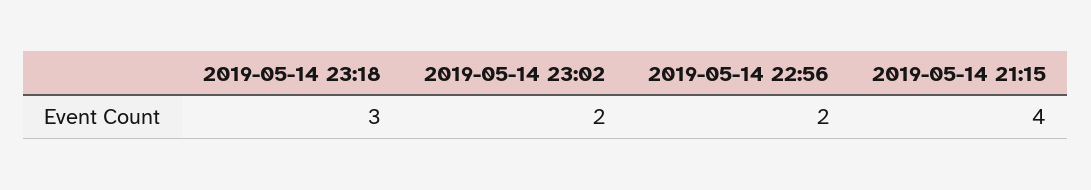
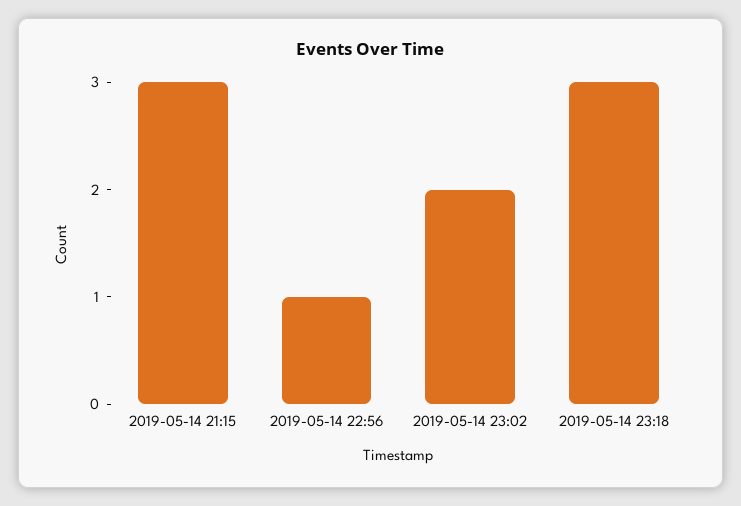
  {
    "2019-05-14 23:18": 3,
    "2019-05-14 23:02": 2,
-   "2019-05-14 22:56": 2,
+   "2019-05-14 22:56": 1,
-   "2019-05-14 21:15": 4
+   "2019-05-14 21:15": 3
  }

